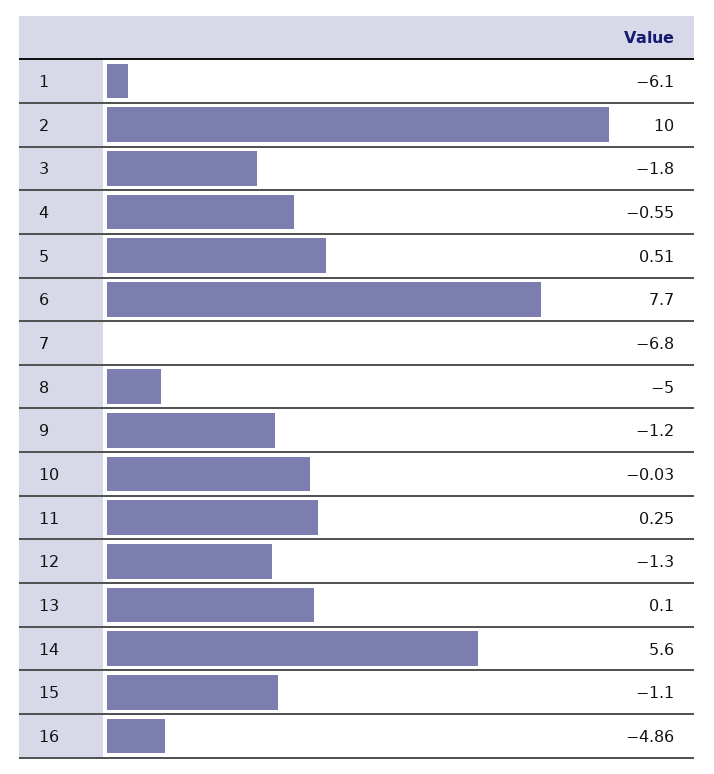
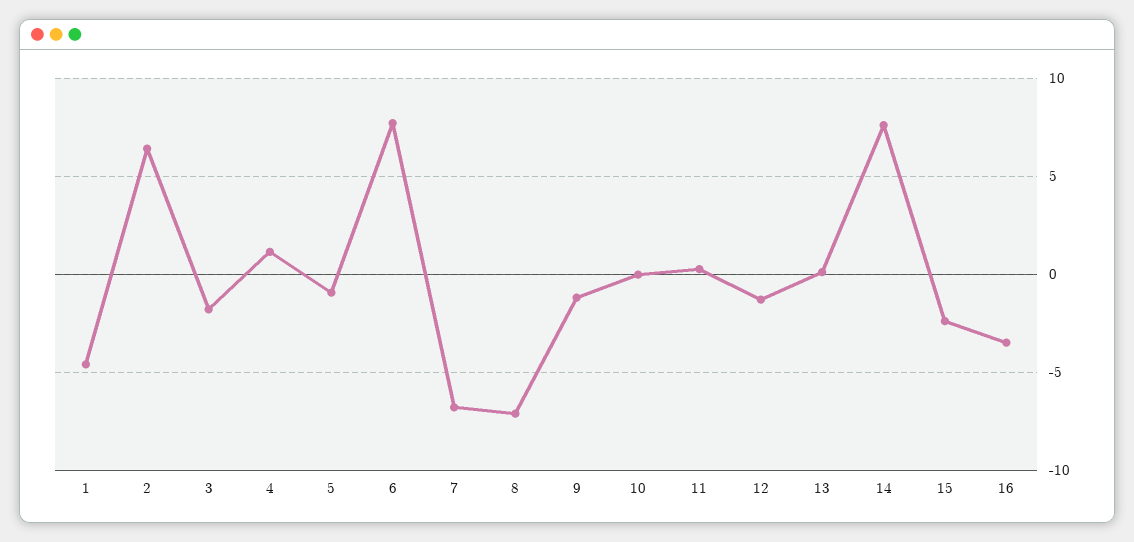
  {
-   "1": -6.1,
+   "1": -4.5,
-   "2": 10,
+   "2": 6.5,
    "3": -1.8,
-   "4": -0.55,
+   "4": 1,
-   "5": 0.51,
+   "5": -1,
    "6": 7.7,
    "7": -6.8,
-   "8": -5,
+   "8": -7,
    "9": -1.2,
    "10": -0.03,
    "11": 0.25,
    "12": -1.3,
    "13": 0.1,
-   "14": 5.6,
+   "14": 7.5,
-   "15": -1.1,
+   "15": -2.5,
-   "16": -4.86
+   "16": -3.5
  }

